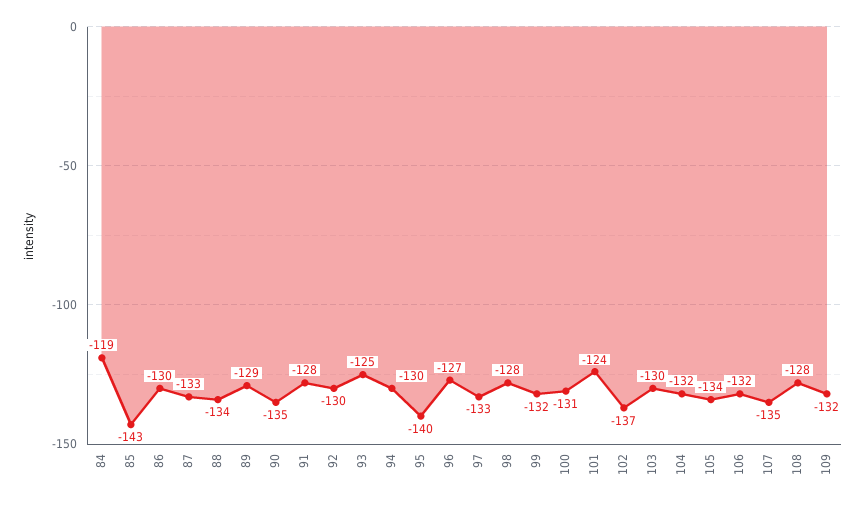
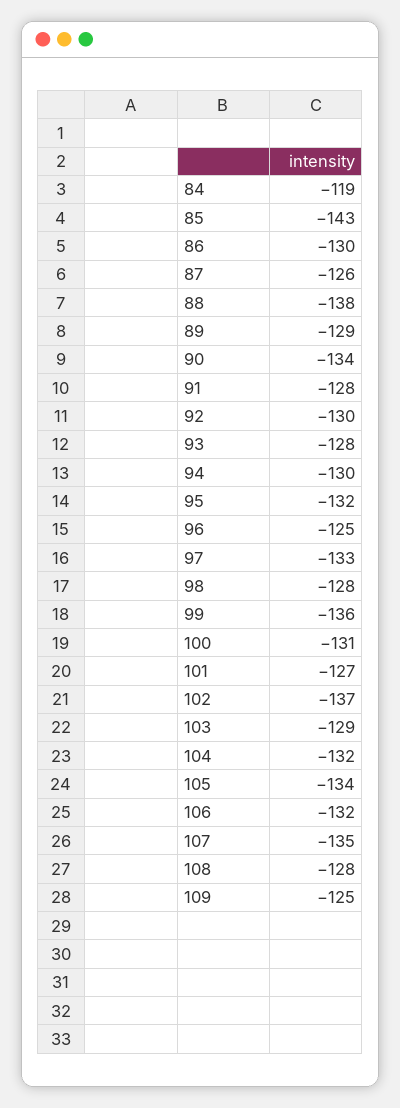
  {
    "84": -119,
    "85": -143,
    "86": -130,
-   "87": -133,
+   "87": -126,
-   "88": -134,
+   "88": -138,
    "89": -129,
-   "90": -135,
+   "90": -134,
    "91": -128,
    "92": -130,
-   "93": -125,
+   "93": -128,
    "94": -130,
-   "95": -140,
+   "95": -132,
-   "96": -127,
+   "96": -125,
    "97": -133,
    "98": -128,
-   "99": -132,
+   "99": -136,
    "100": -131,
-   "101": -124,
+   "101": -127,
    "102": -137,
-   "103": -130,
+   "103": -129,
    "104": -132,
    "105": -134,
    "106": -132,
    "107": -135,
    "108": -128,
-   "109": -132
+   "109": -125
  }

